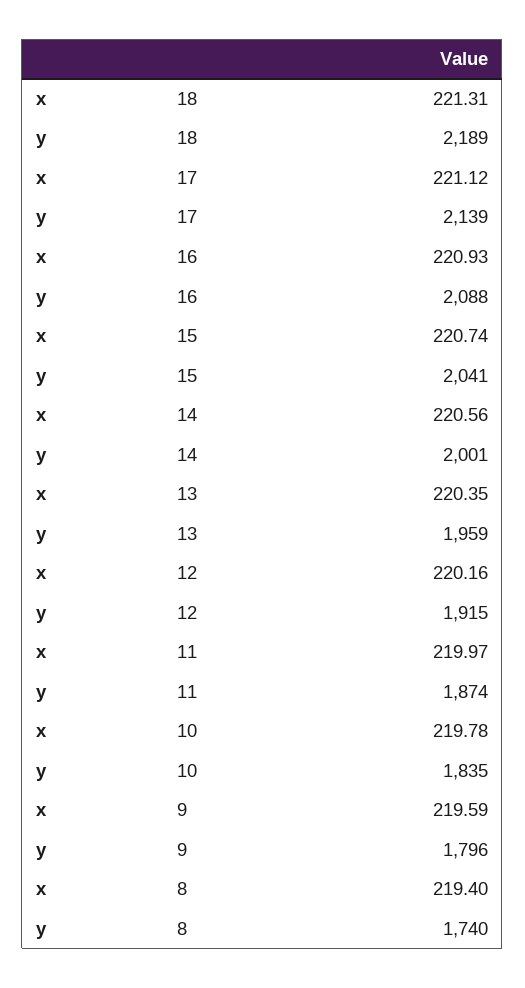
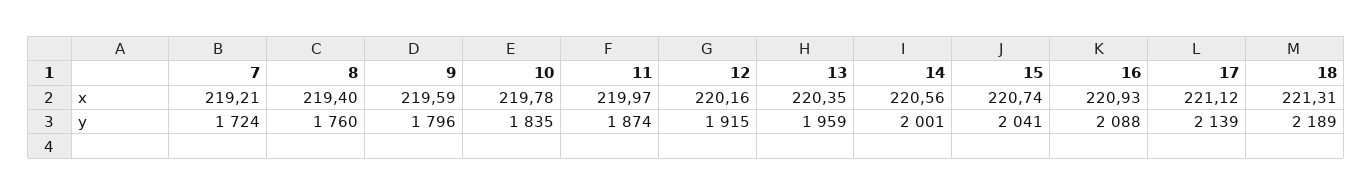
  {
    "x": {
      "18": 221.31,
      "17": 221.12,
      "16": 220.93,
      "15": 220.74,
      "14": 220.56,
      "13": 220.35,
      "12": 220.16,
      "11": 219.97,
      "10": 219.78,
      "9": 219.59,
-     "8": 219.4
+     "8": 219.4,
+     "7": 219.21
    },
    "y": {
      "18": 2189,
      "17": 2139,
      "16": 2088,
      "15": 2041,
      "14": 2001,
      "13": 1959,
      "12": 1915,
      "11": 1874,
      "10": 1835,
      "9": 1796,
-     "8": 1740
+     "8": 1760,
+     "7": 1724
    }
  }

